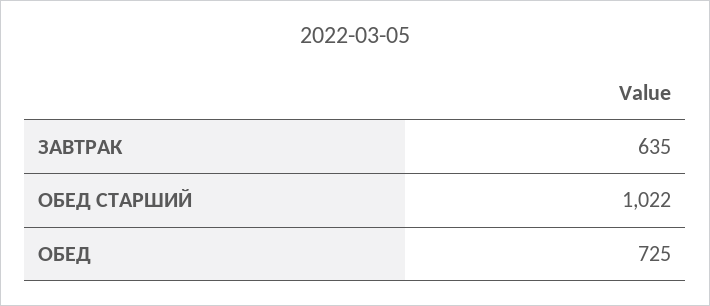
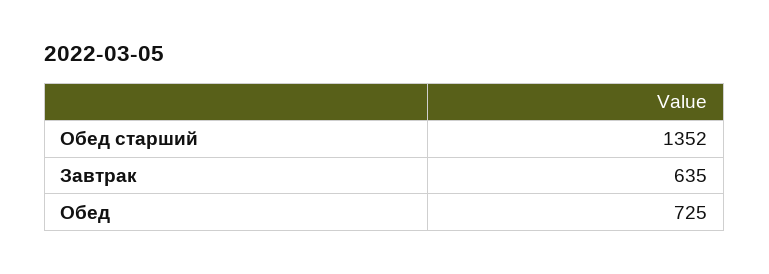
  {
    "ЗАВТРАК": 635,
-   "ОБЕД СТАРШИЙ": 1022,
+   "ОБЕД СТАРШИЙ": 1352,
    "ОБЕД": 725
  }

